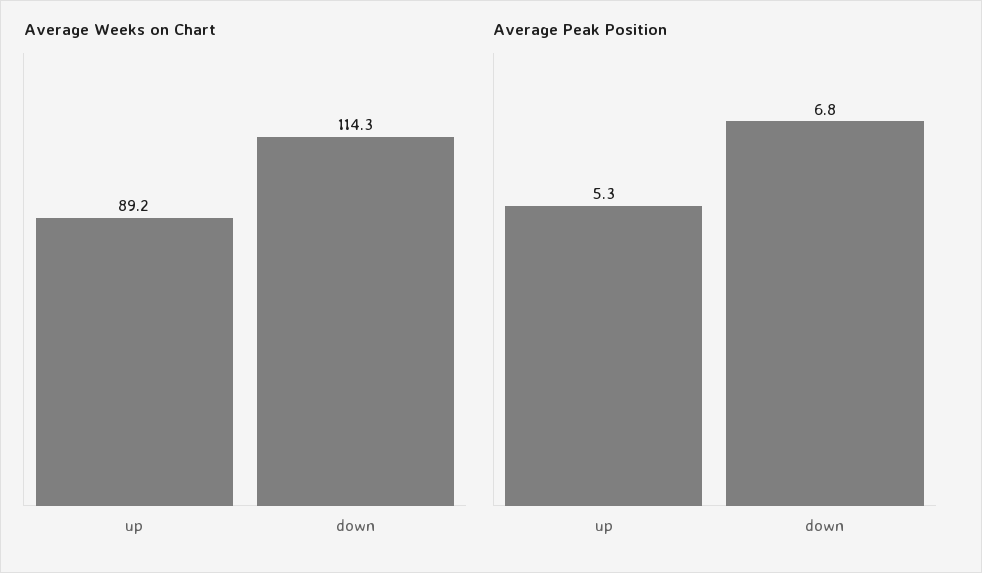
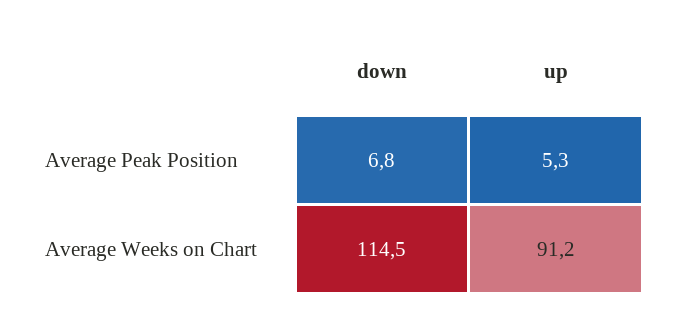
  {
    "Average Weeks on Chart": {
-     "up": 89.2,
+     "up": 91.2,
-     "down": 114.3
+     "down": 114.5
    },
    "Average Peak Position": {
      "up": 5.3,
      "down": 6.8
    }
  }

